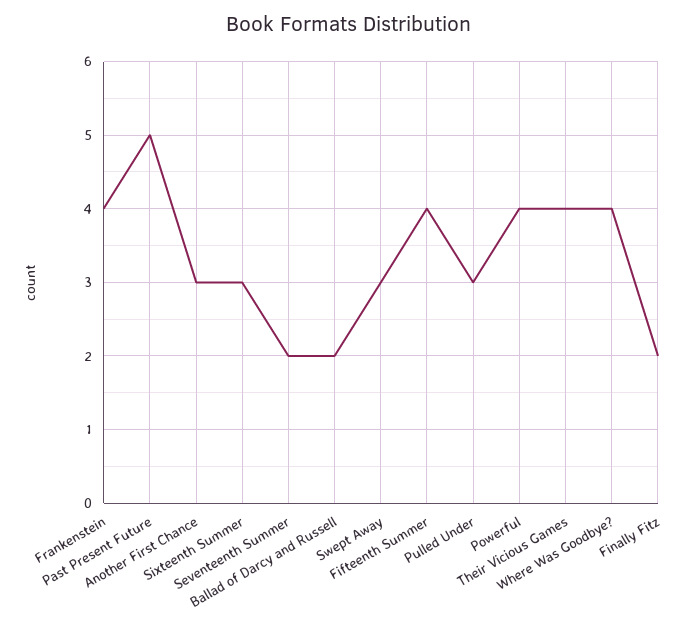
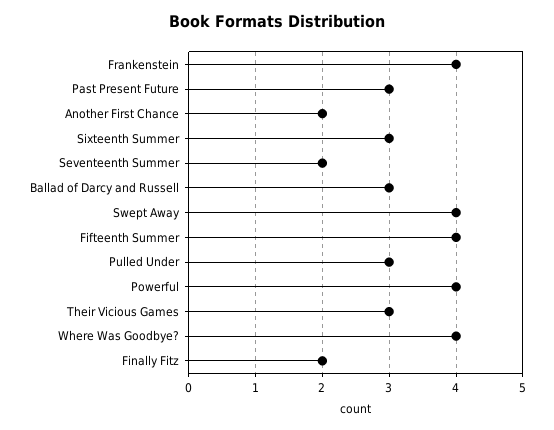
  {
    "Frankenstein": 4,
-   "Past Present Future": 5,
+   "Past Present Future": 3,
-   "Another First Chance": 3,
+   "Another First Chance": 2,
    "Sixteenth Summer": 3,
    "Seventeenth Summer": 2,
-   "Ballad of Darcy and Russell": 2,
+   "Ballad of Darcy and Russell": 3,
-   "Swept Away": 3,
+   "Swept Away": 4,
    "Fifteenth Summer": 4,
    "Pulled Under": 3,
    "Powerful": 4,
-   "Their Vicious Games": 4,
+   "Their Vicious Games": 3,
    "Where Was Goodbye?": 4,
    "Finally Fitz": 2
  }

